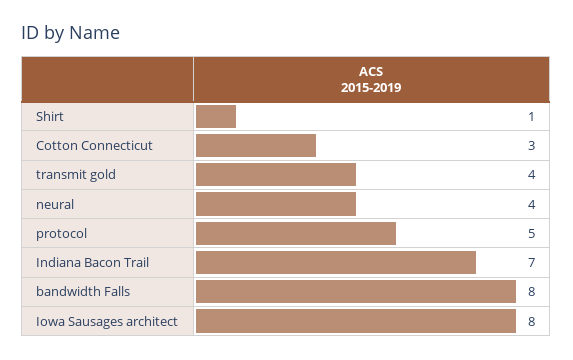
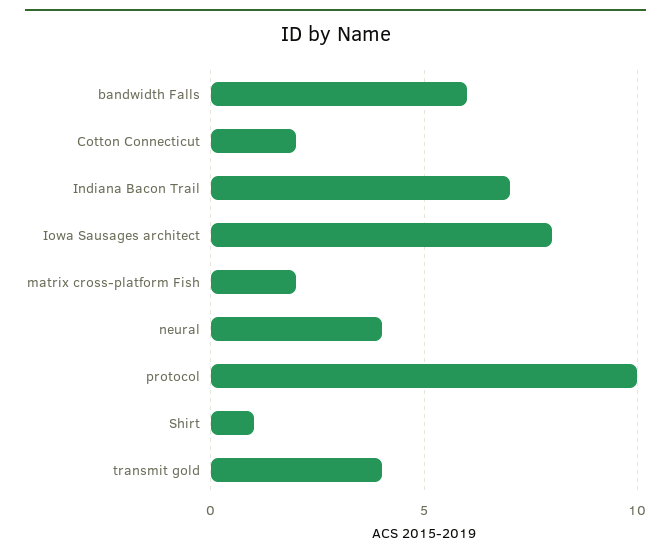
  {
    "Shirt": 1,
-   "Cotton Connecticut": 3,
+   "Cotton Connecticut": 2,
    "transmit gold": 4,
    "neural": 4,
-   "protocol": 5,
+   "protocol": 10,
    "Indiana Bacon Trail": 7,
-   "bandwidth Falls": 8,
+   "bandwidth Falls": 6,
-   "Iowa Sausages architect": 8
+   "Iowa Sausages architect": 8,
+   "matrix cross-platform Fish": 2
  }

